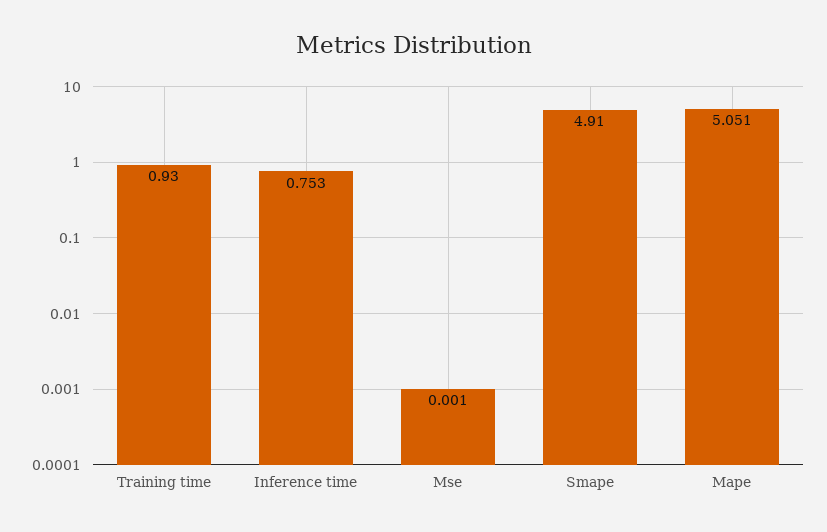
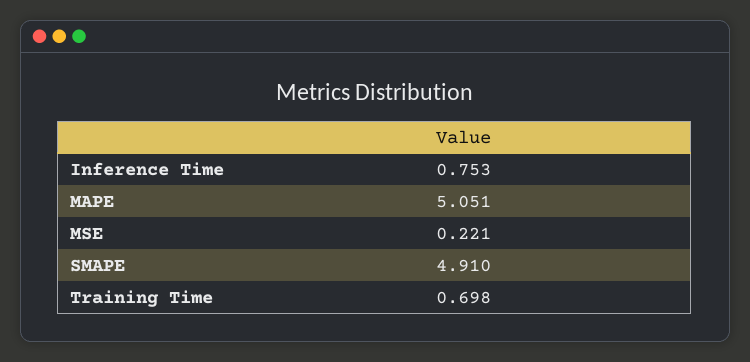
  {
-   "Training time": 0.93,
+   "Training time": 0.698,
    "Inference time": 0.753,
-   "Mse": 0.001,
+   "Mse": 0.221,
    "Smape": 4.91,
    "Mape": 5.051
  }

